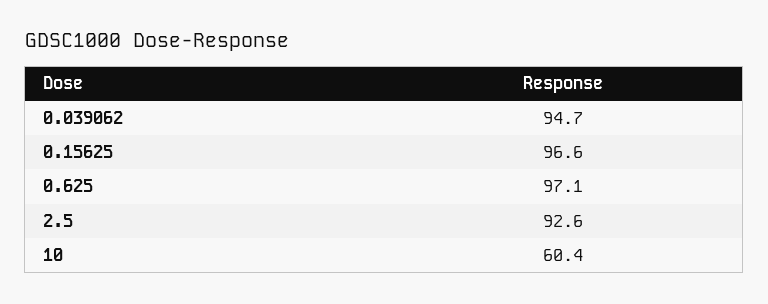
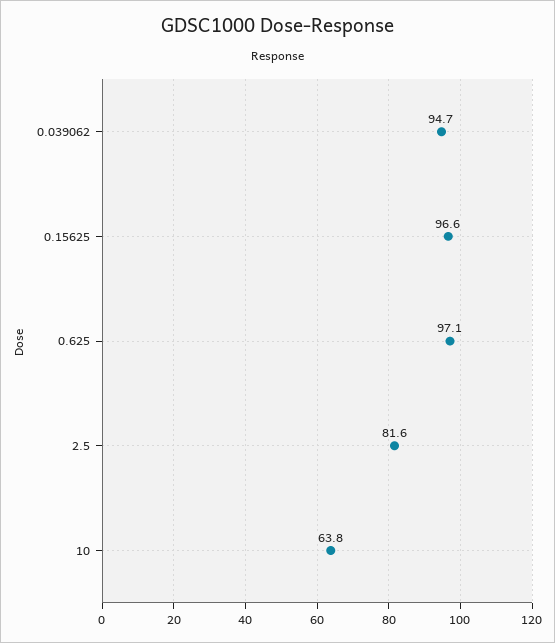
  {
    "0.039062": 94.7,
    "0.15625": 96.6,
    "0.625": 97.1,
-   "2.5": 92.6,
+   "2.5": 81.6,
-   "10": 60.4
+   "10": 63.8
  }

